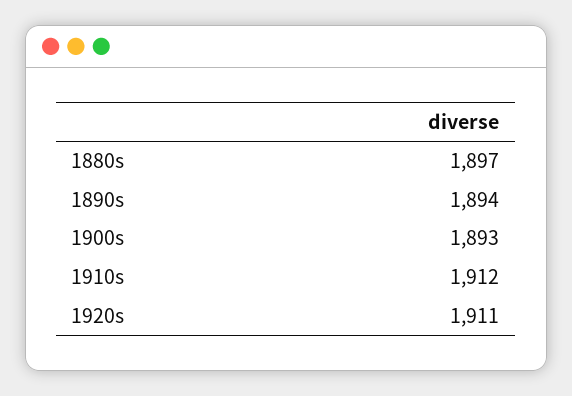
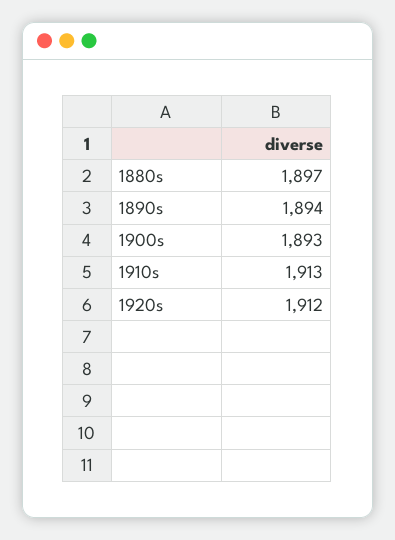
  {
    "1880s": 1897,
    "1890s": 1894,
    "1900s": 1893,
-   "1910s": 1912,
+   "1910s": 1913,
-   "1920s": 1911
+   "1920s": 1912
  }

